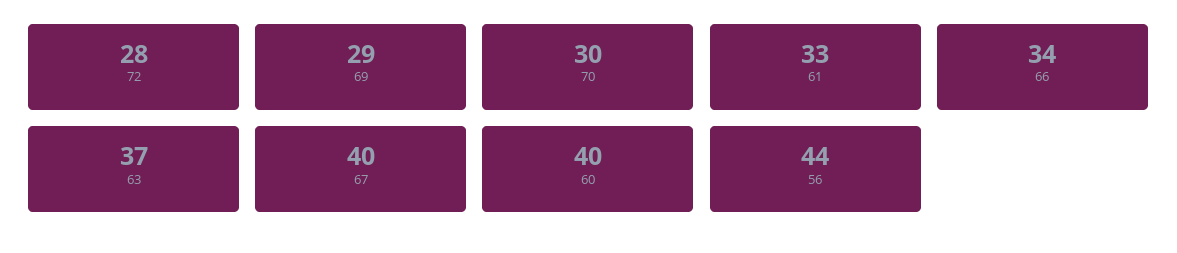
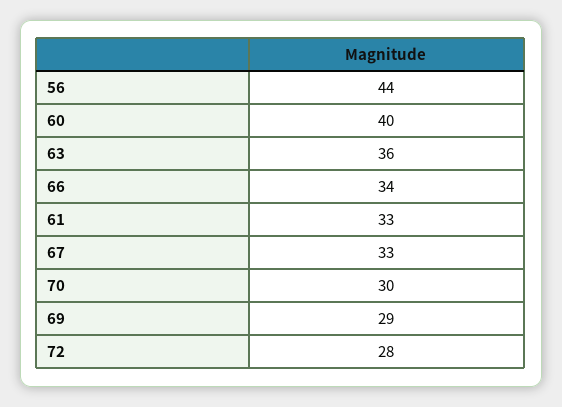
  {
    "72": 28,
    "69": 29,
    "70": 30,
    "61": 33,
    "66": 34,
-   "63": 37,
+   "63": 36,
-   "67": 40,
+   "67": 33,
    "60": 40,
    "56": 44
  }

